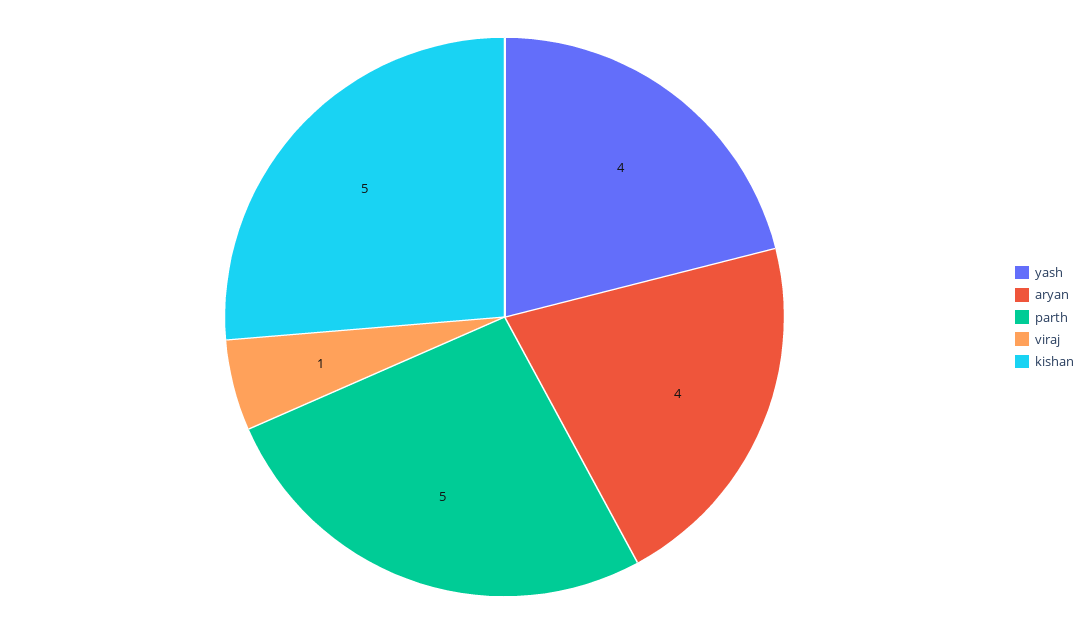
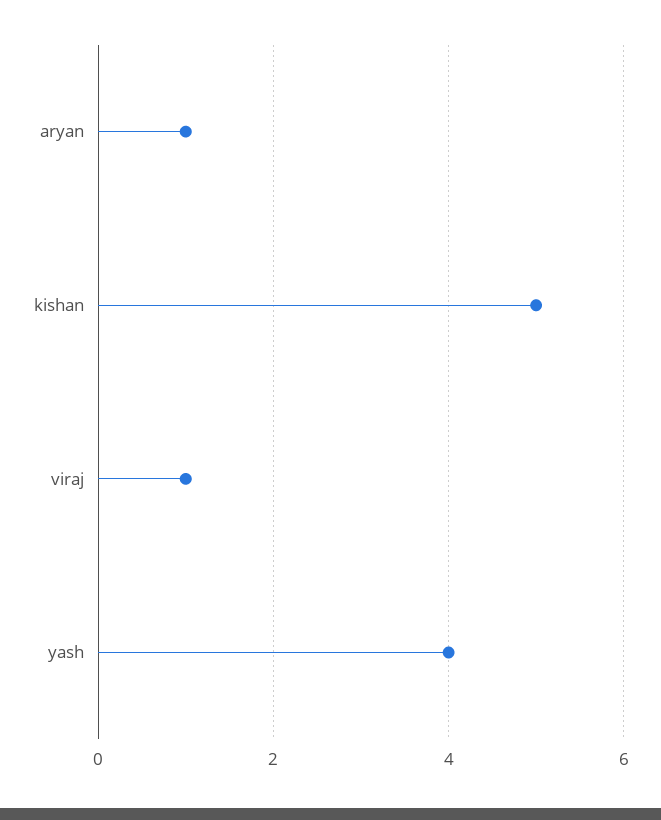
  {
    "yash": 4,
-   "aryan": 4,
+   "aryan": 1,
-   "parth": 5,
    "viraj": 1,
    "kishan": 5
  }

